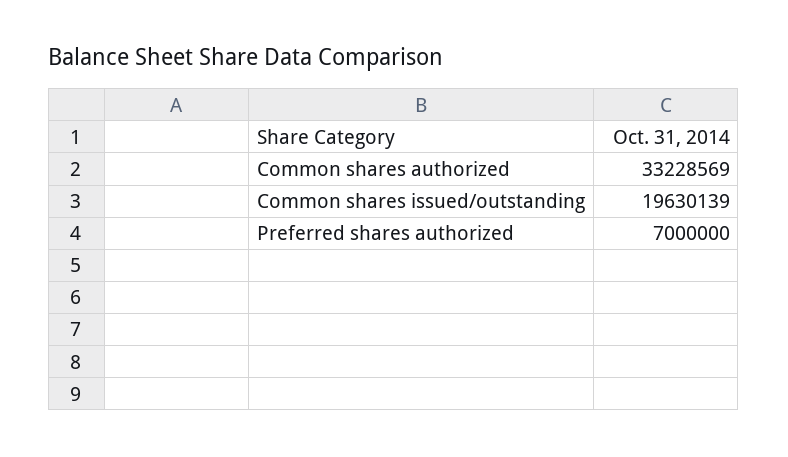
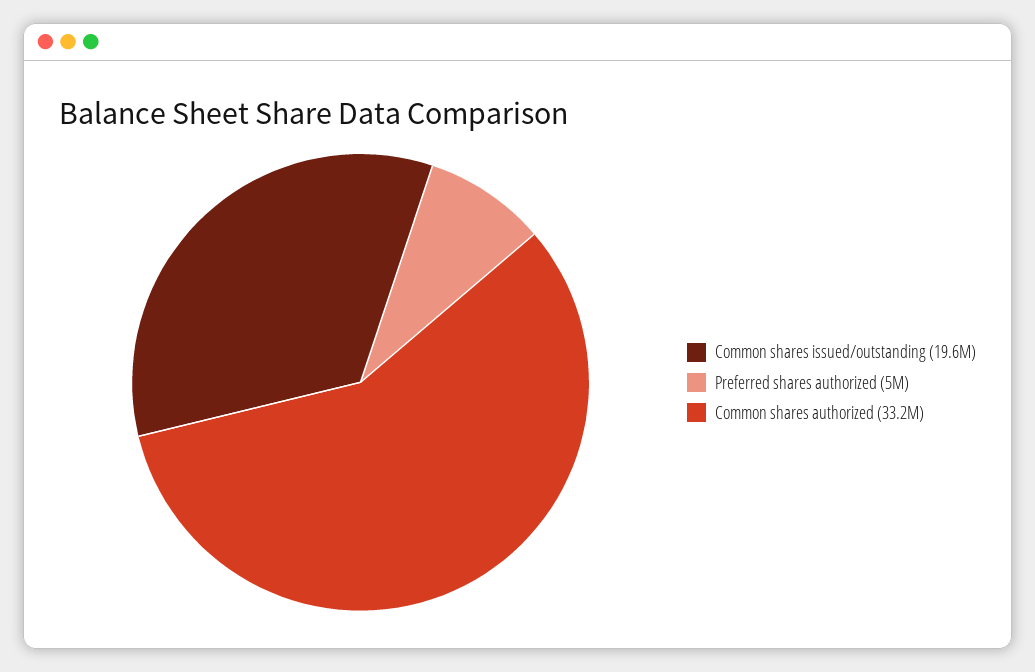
  {
    "Common shares authorized": 33228569,
    "Common shares issued/outstanding": 19630139,
-   "Preferred shares authorized": 7000000
+   "Preferred shares authorized": 5000000
  }

